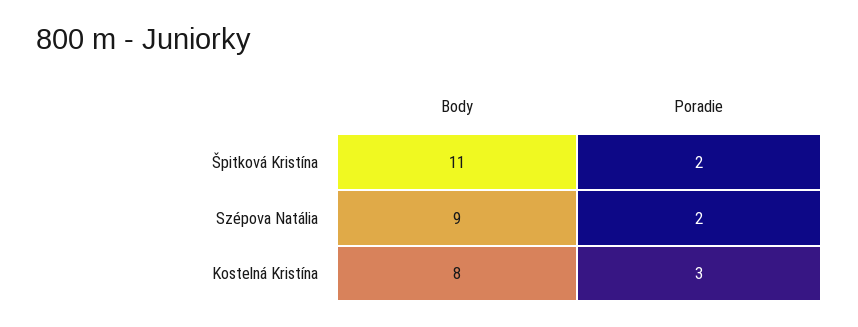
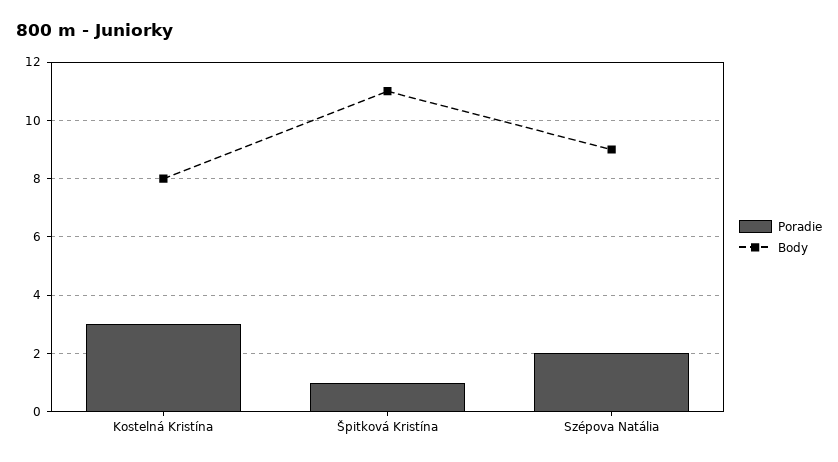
  {
    "Body": {
      "Špitková Kristína": 11,
      "Szépova Natália": 9,
      "Kostelná Kristína": 8
    },
    "Poradie": {
-     "Špitková Kristína": 2,
+     "Špitková Kristína": 1,
      "Szépova Natália": 2,
      "Kostelná Kristína": 3
    }
  }

